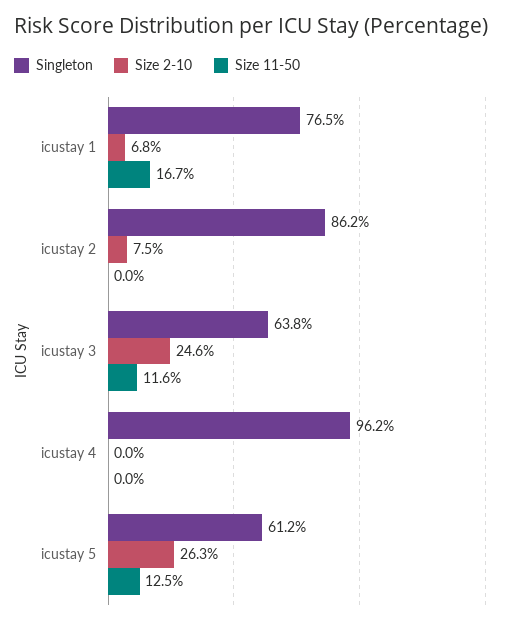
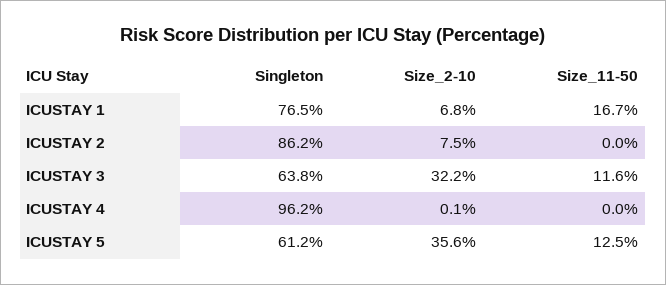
  {
    "Singleton": {
      "icustay 1": 76.5,
      "icustay 2": 86.2,
      "icustay 3": 63.8,
      "icustay 4": 96.2,
      "icustay 5": 61.2
    },
    "Size 2-10": {
      "icustay 1": 6.8,
      "icustay 2": 7.5,
-     "icustay 3": 24.6,
+     "icustay 3": 32.2,
-     "icustay 4": 0,
+     "icustay 4": 0.1,
-     "icustay 5": 26.3
+     "icustay 5": 35.6
    },
    "Size 11-50": {
      "icustay 1": 16.7,
      "icustay 2": 0,
      "icustay 3": 11.6,
      "icustay 4": 0,
      "icustay 5": 12.5
    }
  }

